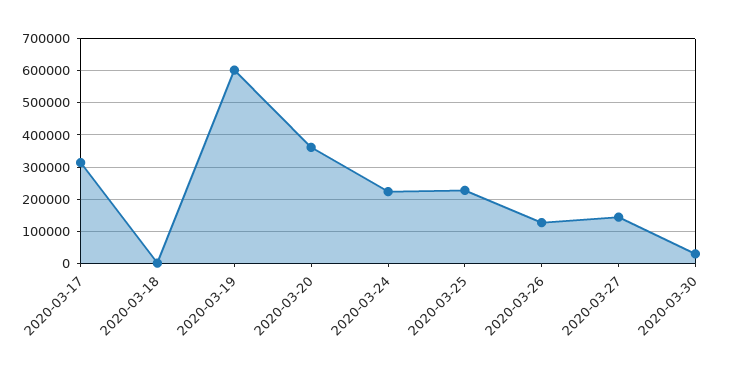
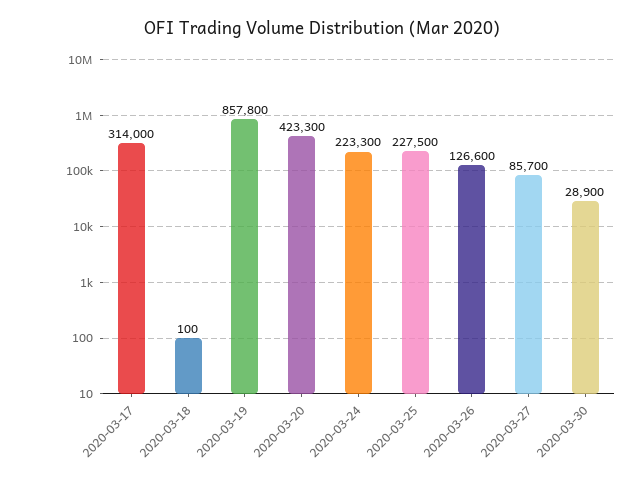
  {
    "2020-03-17": 314000,
    "2020-03-18": 100,
-   "2020-03-19": 600000,
+   "2020-03-19": 857800,
-   "2020-03-20": 360000,
+   "2020-03-20": 423300,
    "2020-03-24": 223300,
    "2020-03-25": 227500,
    "2020-03-26": 126600,
-   "2020-03-27": 140000,
+   "2020-03-27": 85700,
    "2020-03-30": 28900
  }

